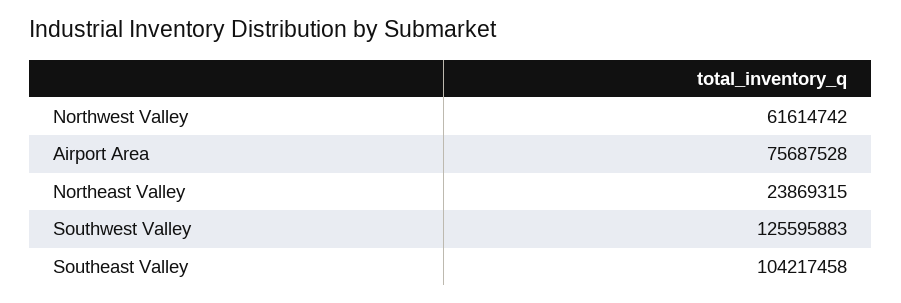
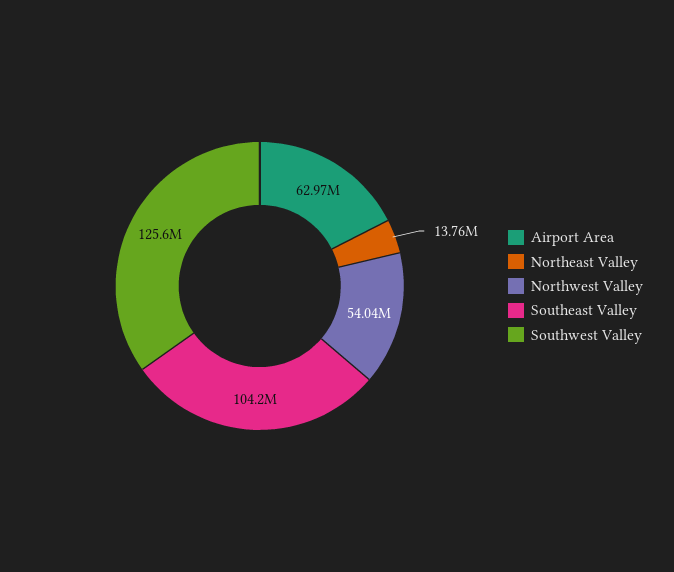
  {
-   "Northwest Valley": 61614742,
+   "Northwest Valley": 54040000,
-   "Airport Area": 75687528,
+   "Airport Area": 62970000,
-   "Northeast Valley": 23869315,
+   "Northeast Valley": 13760000,
    "Southwest Valley": 125595883,
    "Southeast Valley": 104217458
  }

